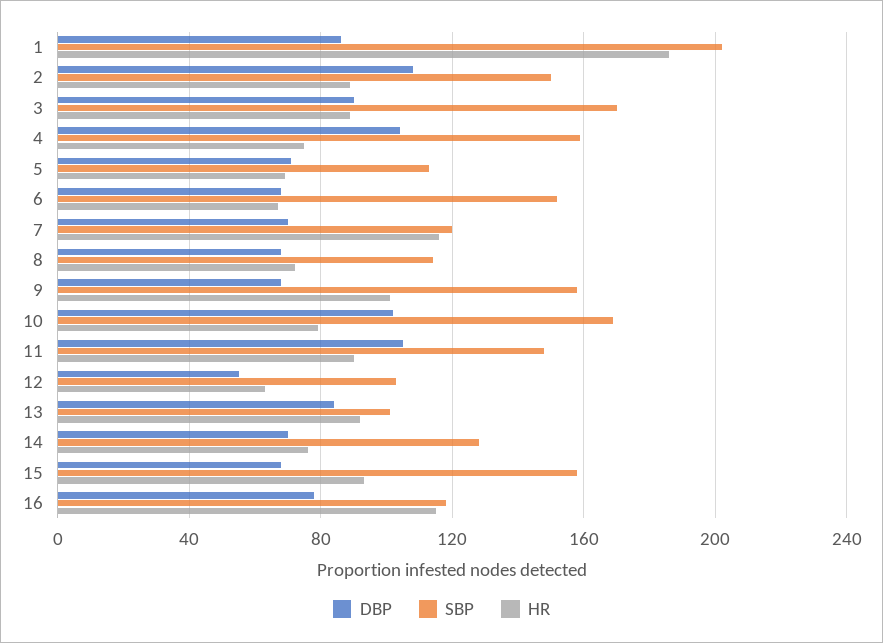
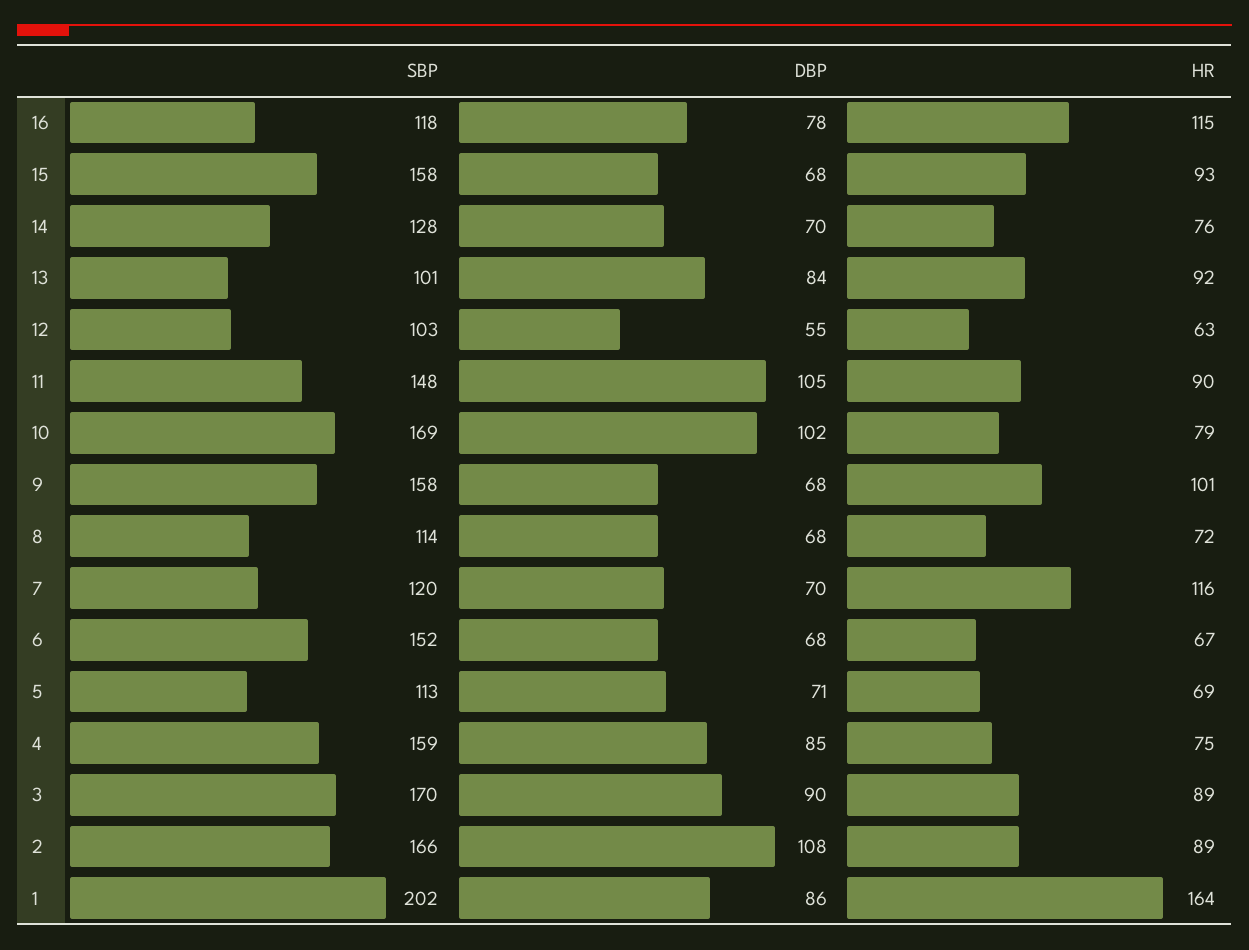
  {
    "DBP": {
      "1": 86,
      "2": 108,
      "3": 90,
-     "4": 105,
+     "4": 85,
      "5": 71,
      "6": 68,
      "7": 70,
      "8": 68,
      "9": 68,
      "10": 102,
      "11": 105,
      "12": 55,
      "13": 84,
      "14": 70,
      "15": 68,
      "16": 78
    },
    "SBP": {
      "1": 202,
-     "2": 150,
+     "2": 166,
      "3": 170,
      "4": 159,
      "5": 113,
      "6": 152,
      "7": 120,
      "8": 114,
      "9": 158,
      "10": 169,
      "11": 148,
      "12": 103,
      "13": 101,
      "14": 128,
      "15": 158,
      "16": 118
    },
    "HR": {
-     "1": 185,
+     "1": 164,
      "2": 89,
      "3": 89,
      "4": 75,
      "5": 69,
      "6": 67,
      "7": 116,
      "8": 72,
      "9": 101,
      "10": 79,
      "11": 90,
      "12": 63,
      "13": 92,
      "14": 76,
      "15": 93,
      "16": 115
    }
  }

